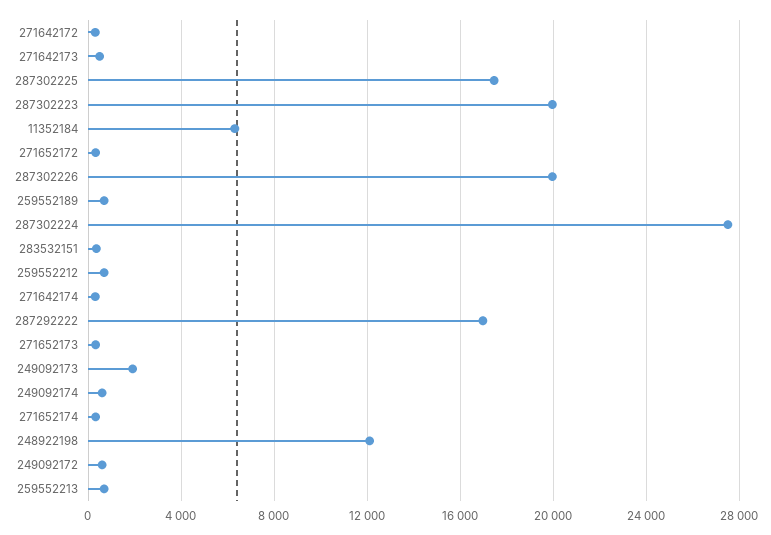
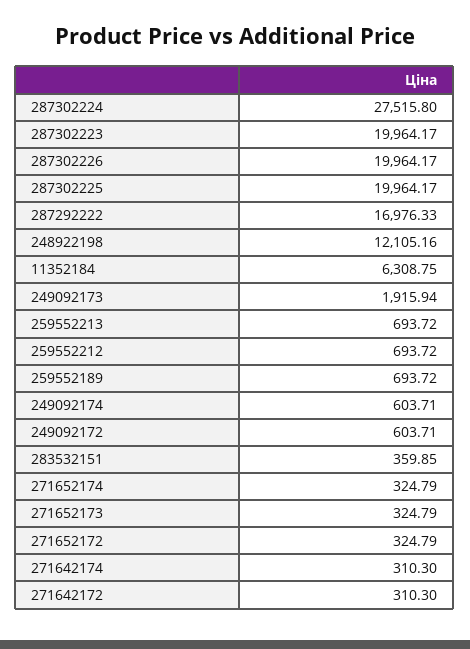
  {
    "271642172": 310.3,
-   "271642173": 500,
-   "287302225": 17500,
+   "287302225": 19964.17,
    "287302223": 19964.17,
    "11352184": 6308.75,
    "271652172": 324.79,
    "287302226": 19964.17,
    "259552189": 693.72,
    "287302224": 27515.8,
    "283532151": 359.85,
    "259552212": 693.72,
    "271642174": 310.3,
    "287292222": 16976.33,
    "271652173": 324.79,
    "249092173": 1915.94,
    "249092174": 603.71,
    "271652174": 324.79,
    "248922198": 12105.16,
    "249092172": 603.71,
    "259552213": 693.72
  }

